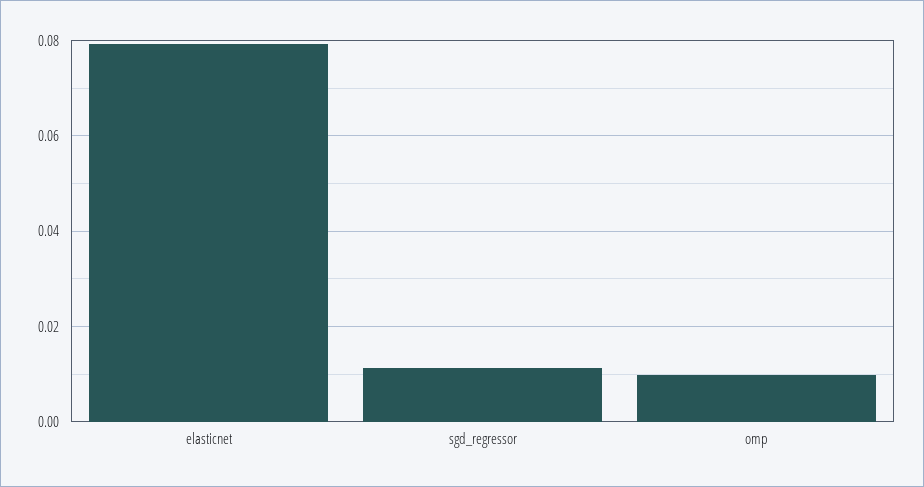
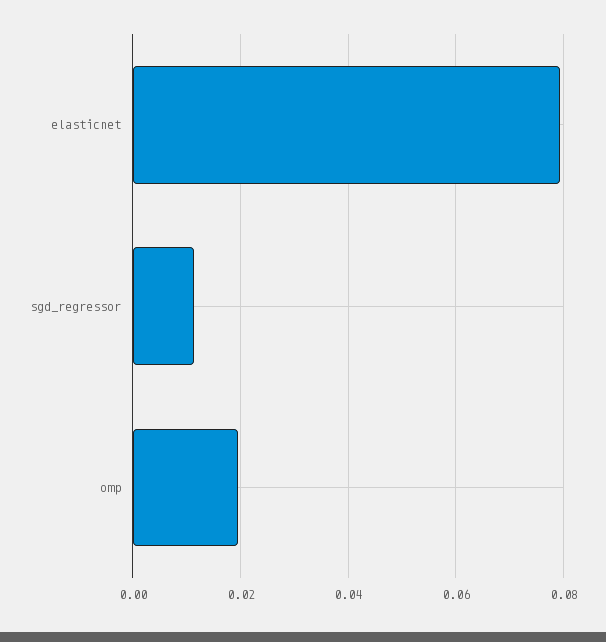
  {
    "elasticnet": 0.08,
    "sgd_regressor": 0.012,
-   "omp": 0.01
+   "omp": 0.02
  }

